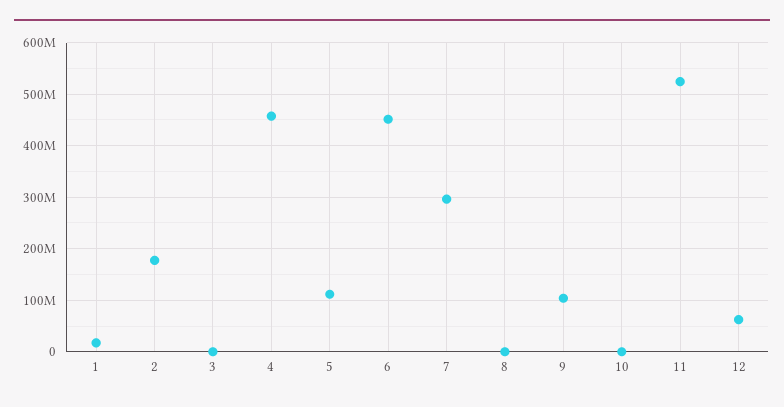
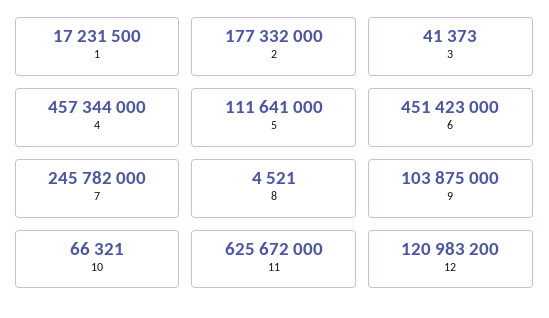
  {
    "1": 17231500,
    "2": 177332000,
    "3": 41373,
    "4": 457344000,
    "5": 111641000,
    "6": 451423000,
-   "7": 300000000,
+   "7": 245782000,
    "8": 4521,
    "9": 103875000,
    "10": 66321,
-   "11": 520000000,
+   "11": 625672000,
-   "12": 60000000
+   "12": 120983200
  }

